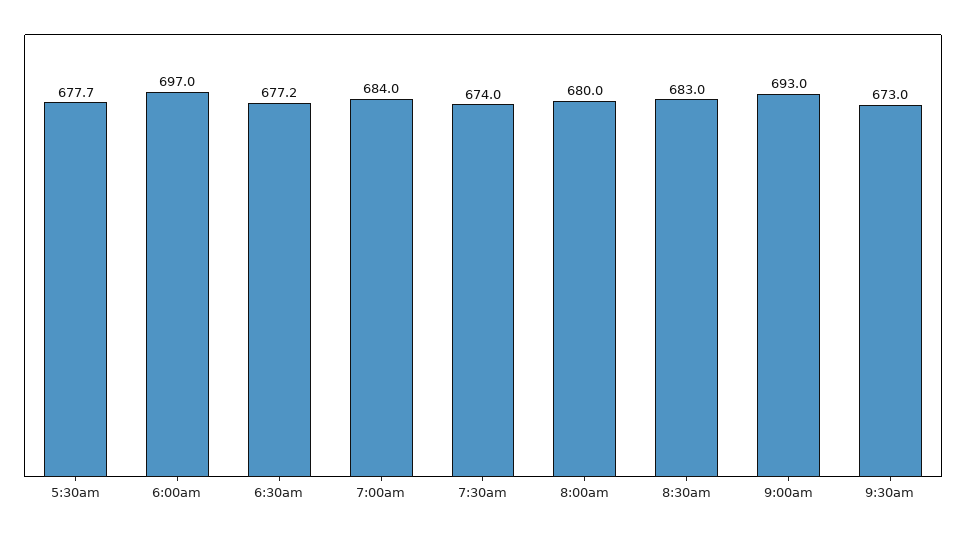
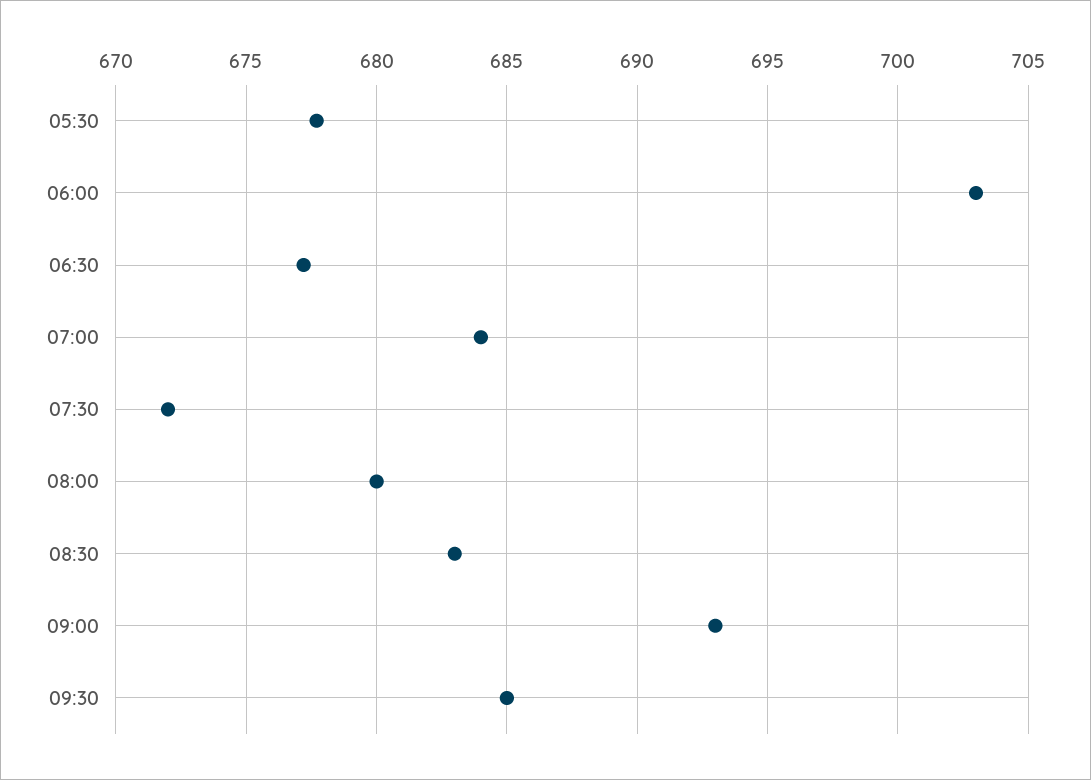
  {
    "5:30am": 677.7,
-   "6:00am": 697,
+   "6:00am": 703,
    "6:30am": 677.2,
    "7:00am": 684,
-   "7:30am": 674,
+   "7:30am": 672,
    "8:00am": 680,
    "8:30am": 683,
    "9:00am": 693,
-   "9:30am": 673
+   "9:30am": 685
  }

